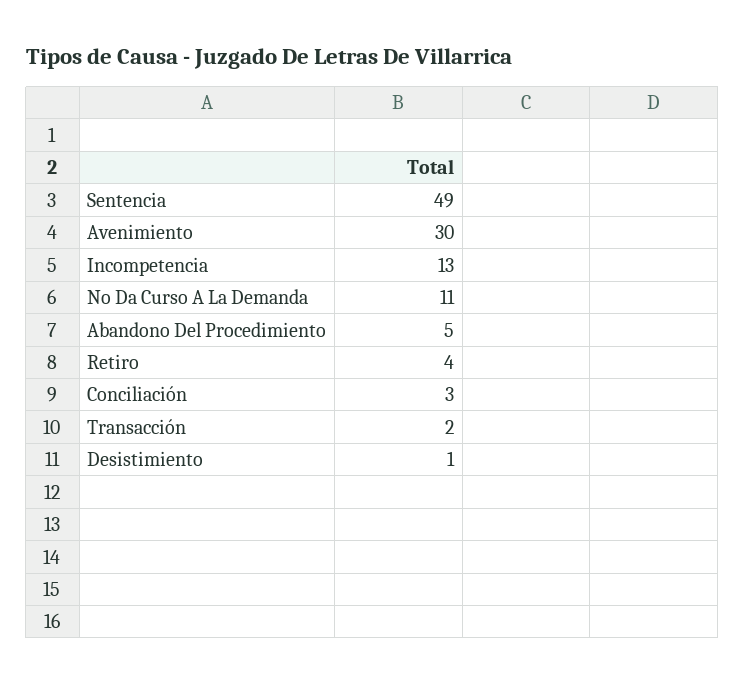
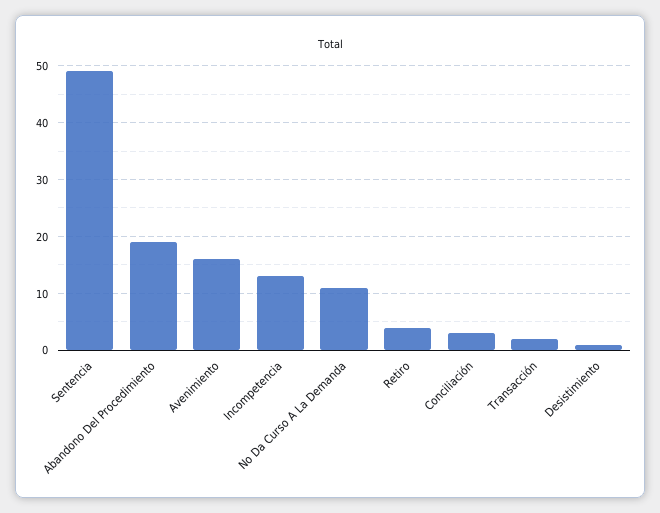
  {
    "Sentencia": 49,
-   "Avenimiento": 30,
+   "Avenimiento": 15,
    "Incompetencia": 13,
    "No Da Curso A La Demanda": 11,
-   "Abandono Del Procedimiento": 5,
+   "Abandono Del Procedimiento": 20,
    "Retiro": 4,
    "Conciliación": 3,
    "Transacción": 2,
    "Desistimiento": 1
  }

